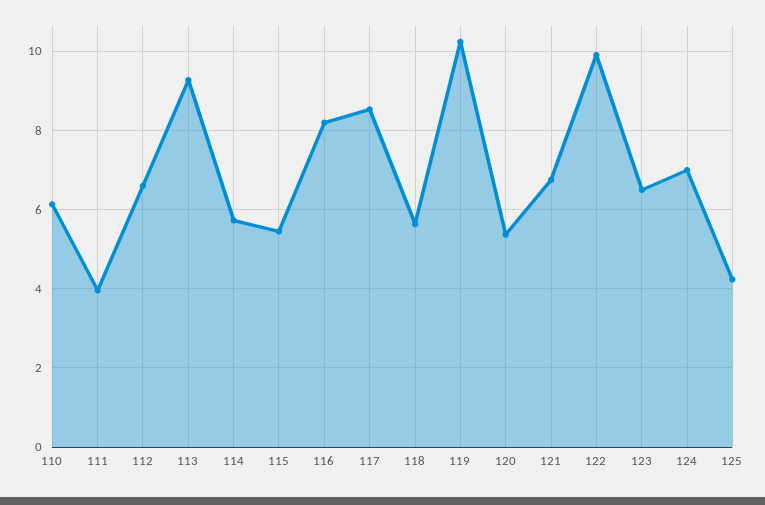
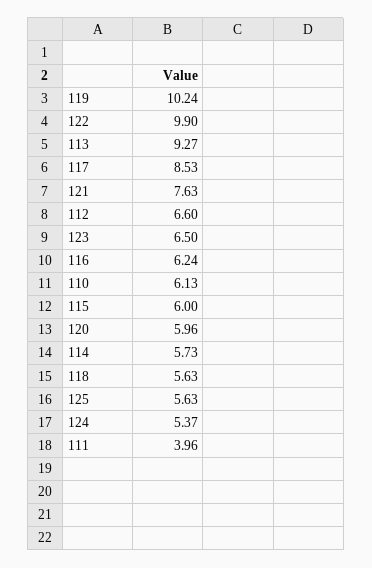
  {
    "110": 6.13,
    "111": 3.96,
    "112": 6.6,
    "113": 9.27,
    "114": 5.73,
-   "115": 5.4,
+   "115": 6,
-   "116": 8.2,
+   "116": 6.24,
    "117": 8.53,
    "118": 5.63,
    "119": 10.24,
-   "120": 5.4,
+   "120": 5.96,
-   "121": 6.8,
+   "121": 7.63,
    "122": 9.9,
    "123": 6.5,
-   "124": 7,
+   "124": 5.37,
-   "125": 4.2
+   "125": 5.63
  }

